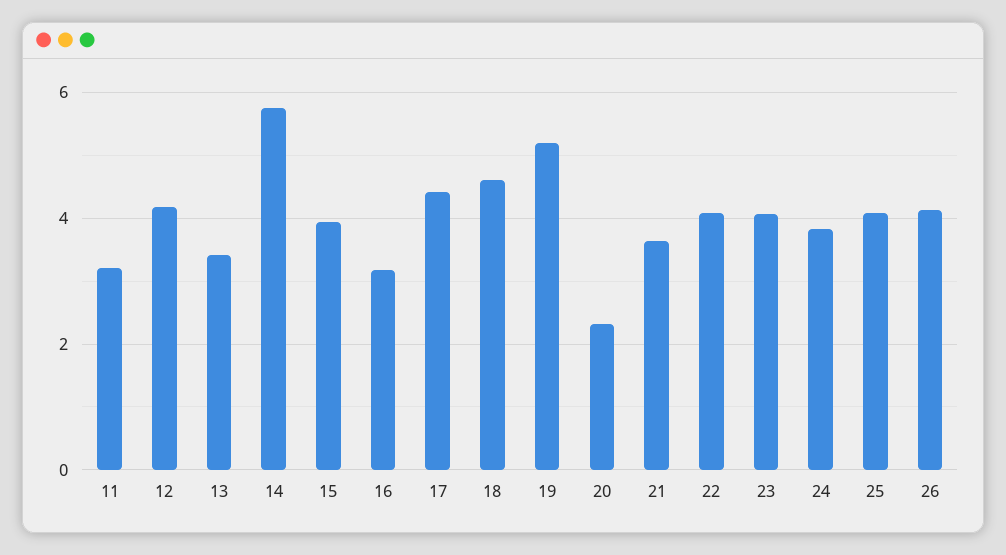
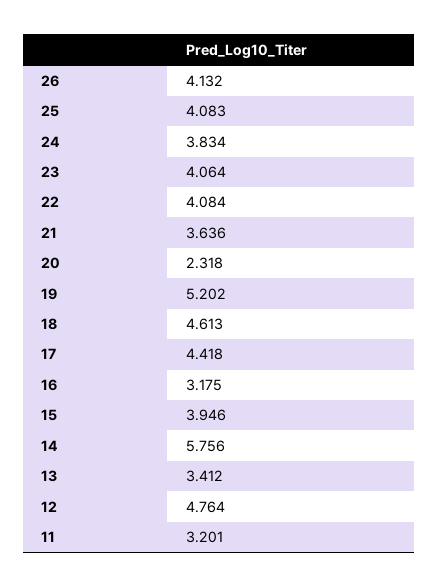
  {
    "11": 3.201,
-   "12": 4.2,
+   "12": 4.764,
    "13": 3.412,
    "14": 5.756,
    "15": 3.946,
    "16": 3.175,
    "17": 4.418,
    "18": 4.613,
    "19": 5.202,
    "20": 2.318,
    "21": 3.636,
    "22": 4.084,
    "23": 4.064,
    "24": 3.834,
    "25": 4.083,
    "26": 4.132
  }

